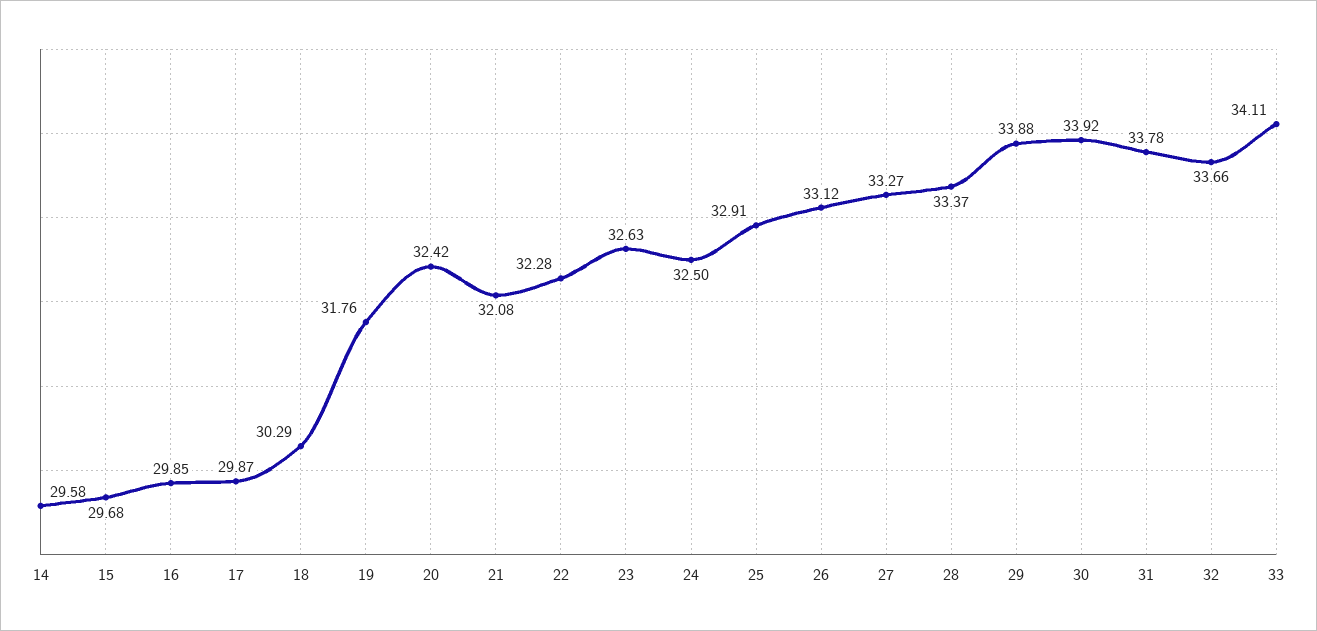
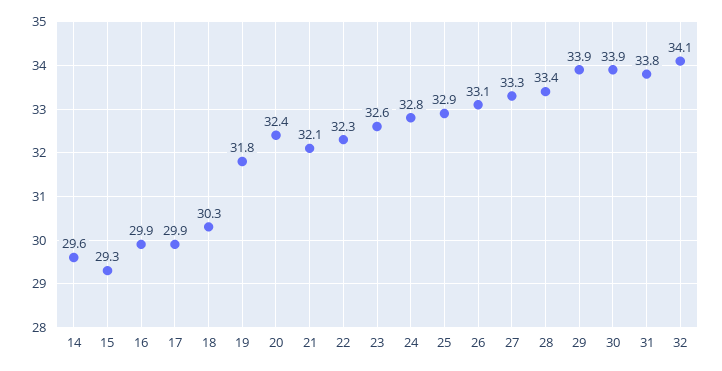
  {
    "14": 29.58,
-   "15": 29.68,
+   "15": 29.3,
    "16": 29.85,
    "17": 29.87,
    "18": 30.29,
    "19": 31.76,
    "20": 32.42,
    "21": 32.08,
    "22": 32.28,
    "23": 32.63,
-   "24": 32.5,
+   "24": 32.8,
    "25": 32.91,
    "26": 33.12,
    "27": 33.27,
    "28": 33.37,
    "29": 33.88,
    "30": 33.92,
    "31": 33.78,
-   "32": 33.66,
+   "32": 34.1
-   "33": 34.11
  }

